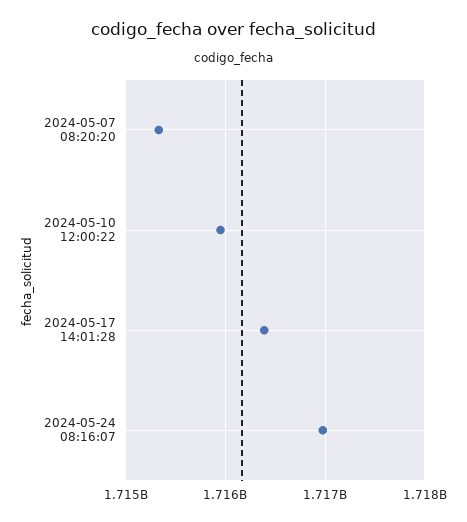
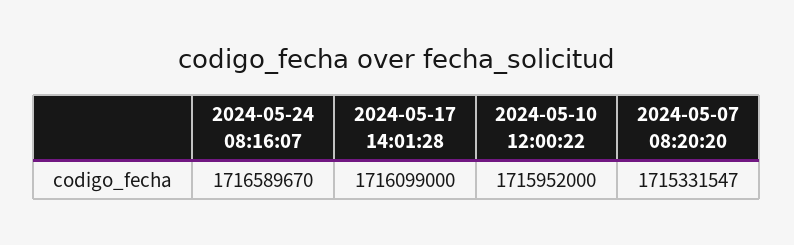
  {
    "2024-05-07 08:20:20": 1715331547,
    "2024-05-10 12:00:22": 1715952000,
-   "2024-05-17 14:01:28": 1716400000,
+   "2024-05-17 14:01:28": 1716099000,
-   "2024-05-24 08:16:07": 1717000000
+   "2024-05-24 08:16:07": 1716589670
  }

